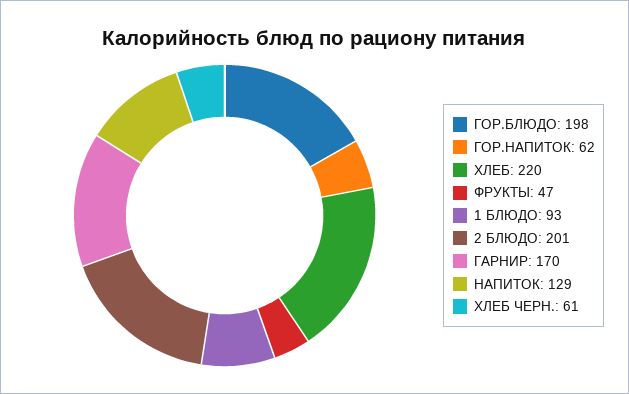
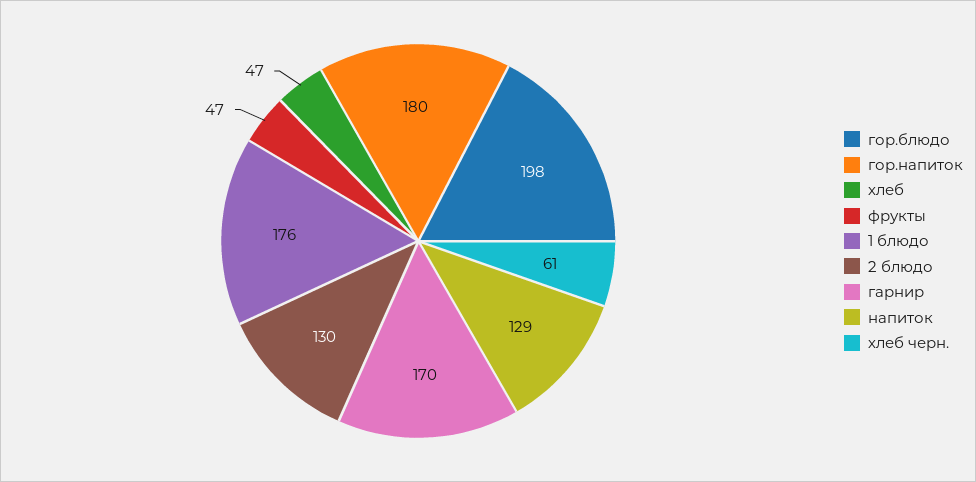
  {
    "ГОР.БЛЮДО": 198,
-   "ГОР.НАПИТОК": 62,
+   "ГОР.НАПИТОК": 180,
-   "ХЛЕБ": 220,
+   "ХЛЕБ": 47,
    "ФРУКТЫ": 47,
-   "1 БЛЮДО": 93,
+   "1 БЛЮДО": 176,
-   "2 БЛЮДО": 201,
+   "2 БЛЮДО": 130,
    "ГАРНИР": 170,
    "НАПИТОК": 129,
    "ХЛЕБ ЧЕРН.": 61
  }

